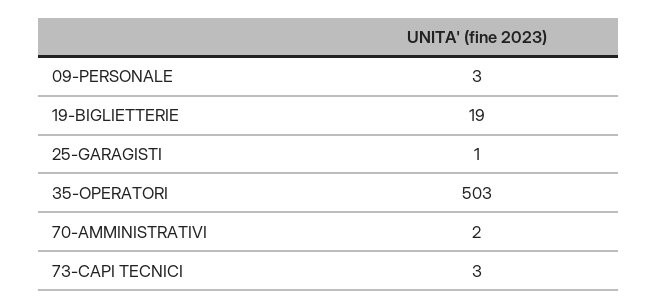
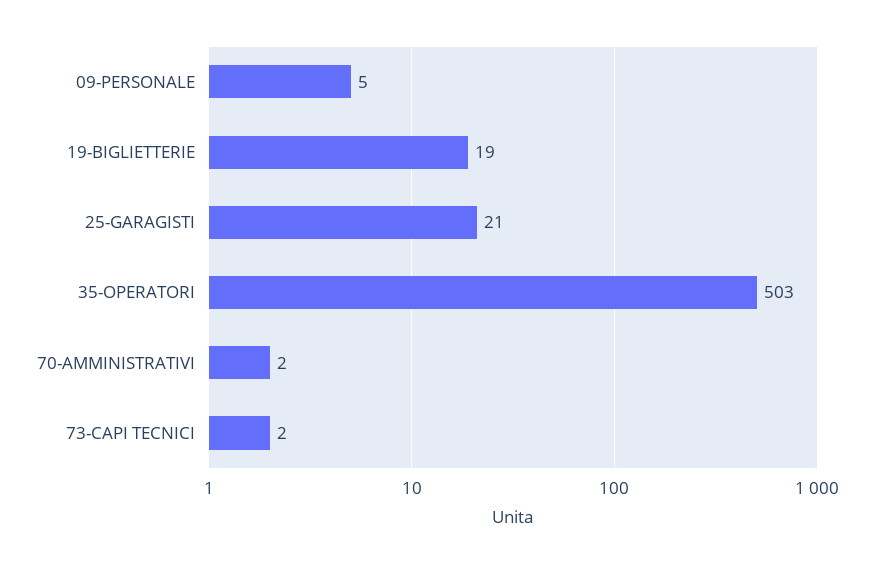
  {
-   "09-PERSONALE": 3,
+   "09-PERSONALE": 5,
    "19-BIGLIETTERIE": 19,
-   "25-GARAGISTI": 1,
+   "25-GARAGISTI": 21,
    "35-OPERATORI": 503,
    "70-AMMINISTRATIVI": 2,
-   "73-CAPI TECNICI": 3
+   "73-CAPI TECNICI": 2
  }

